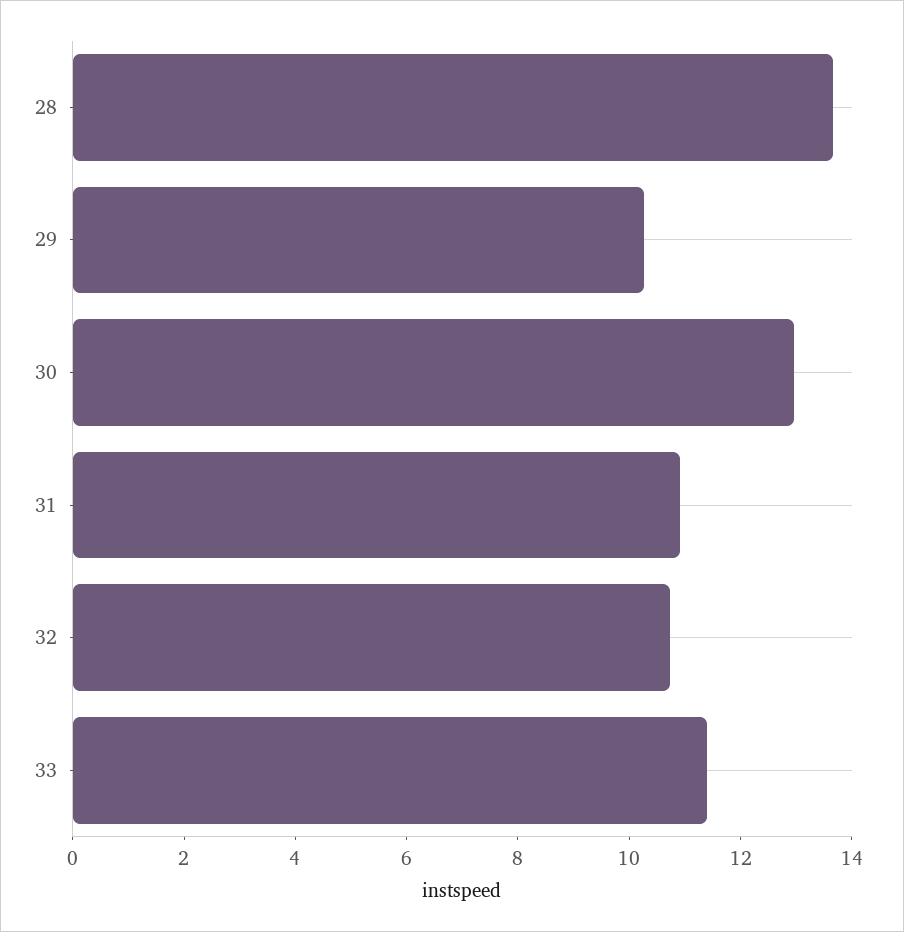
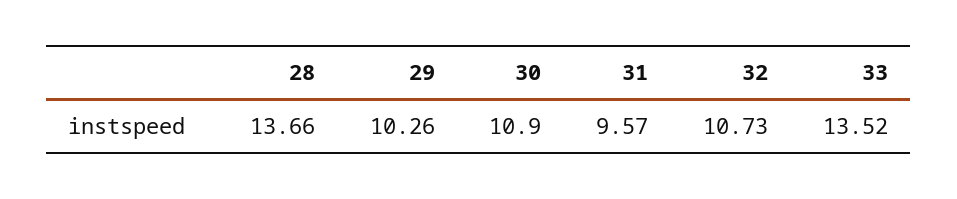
  {
    "28": 13.66,
    "29": 10.26,
-   "30": 13,
+   "30": 10.9,
-   "31": 11,
+   "31": 9.57,
    "32": 10.73,
-   "33": 11.5
+   "33": 13.52
  }

